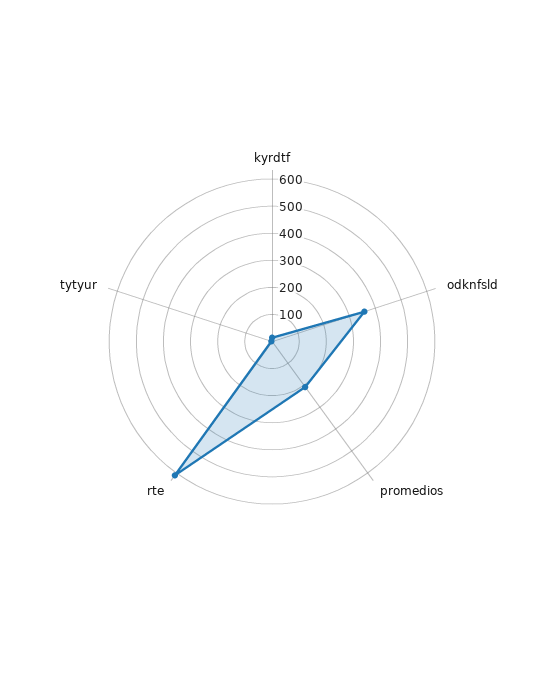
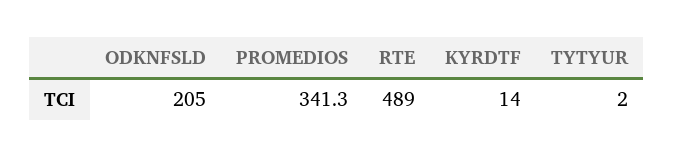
  {
    "kyrdtf": 14,
-   "odknfsld": 350,
+   "odknfsld": 205,
-   "promedios": 200,
+   "promedios": 341.3,
-   "rte": 600,
+   "rte": 489,
    "tytyur": 2
  }

